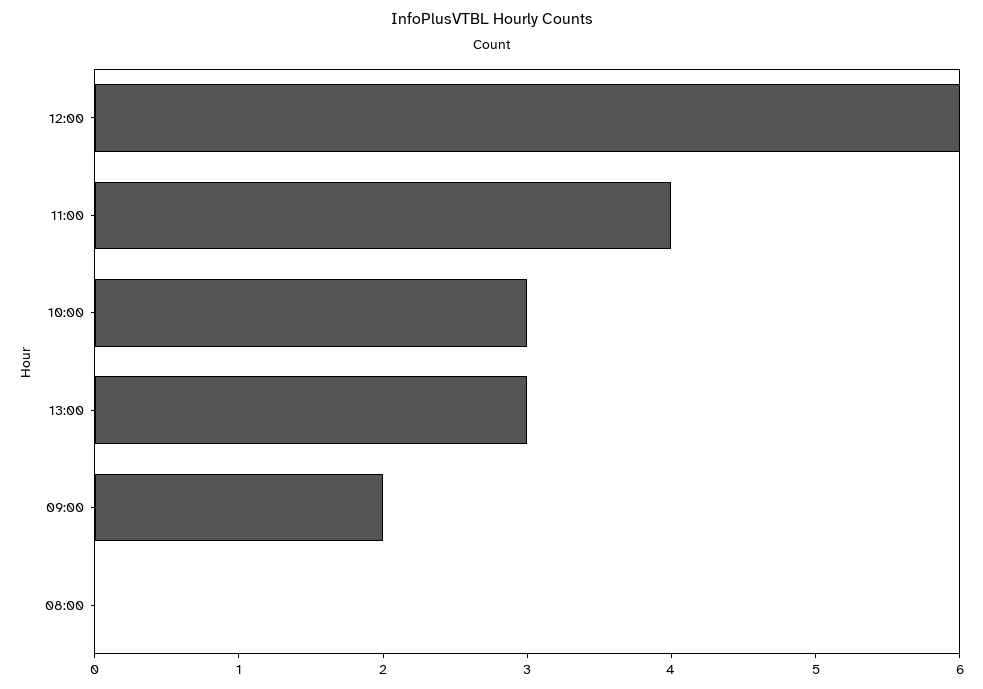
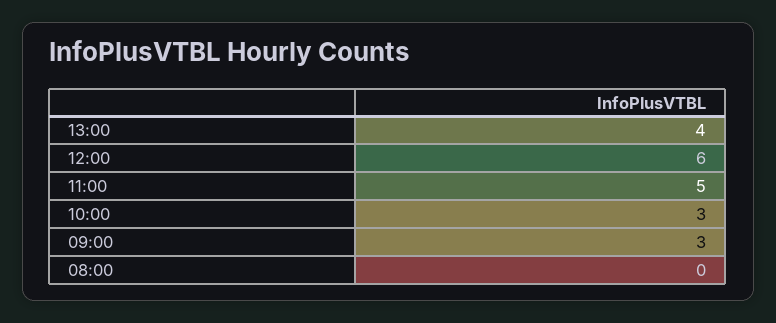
  {
    "12:00": 6,
-   "11:00": 4,
+   "11:00": 5,
    "10:00": 3,
-   "13:00": 3,
+   "13:00": 4,
-   "09:00": 2,
+   "09:00": 3,
    "08:00": 0
  }

